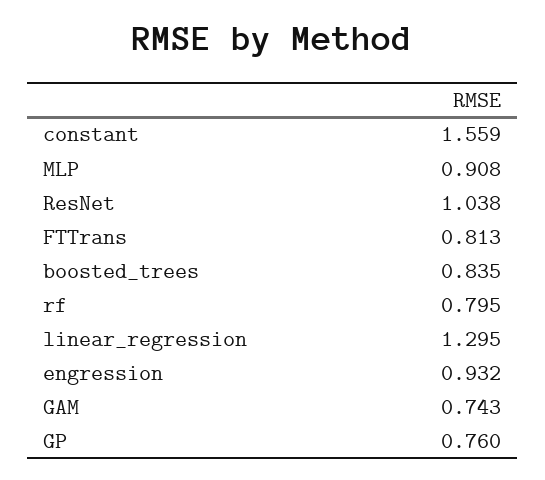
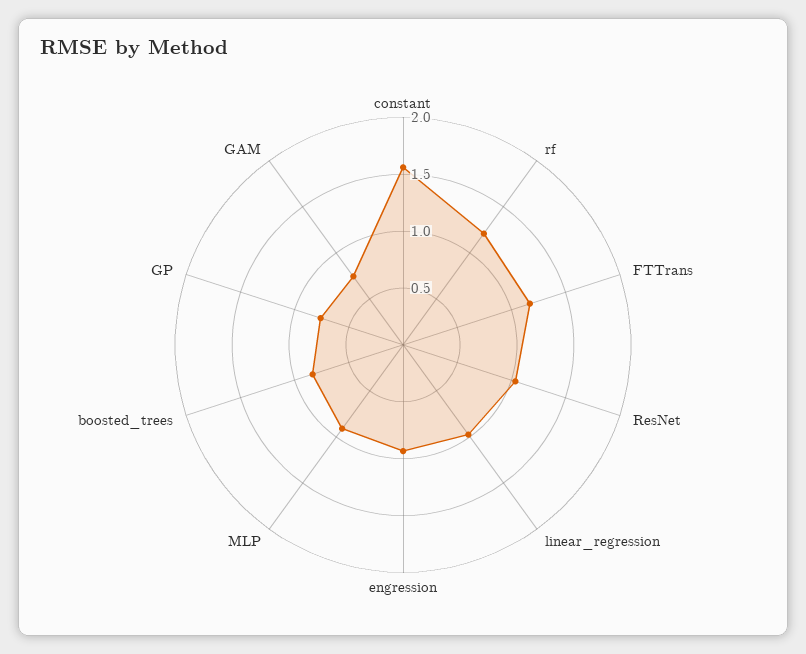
  {
    "constant": 1.559,
    "MLP": 0.908,
    "ResNet": 1.038,
-   "FTTrans": 0.813,
+   "FTTrans": 1.2,
    "boosted_trees": 0.835,
-   "rf": 0.795,
+   "rf": 1.2,
-   "linear_regression": 1.295,
+   "linear_regression": 1,
    "engression": 0.932,
    "GAM": 0.743,
    "GP": 0.76
  }

